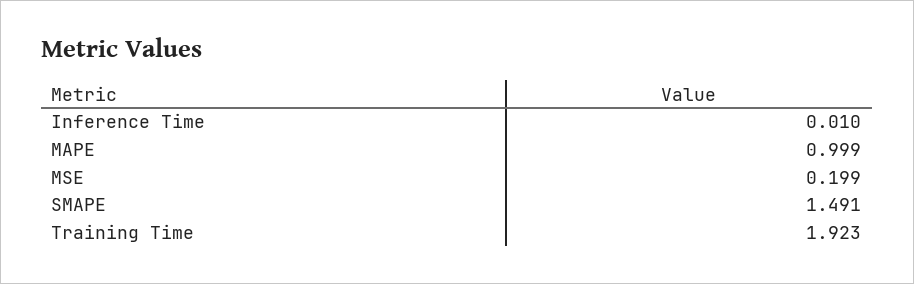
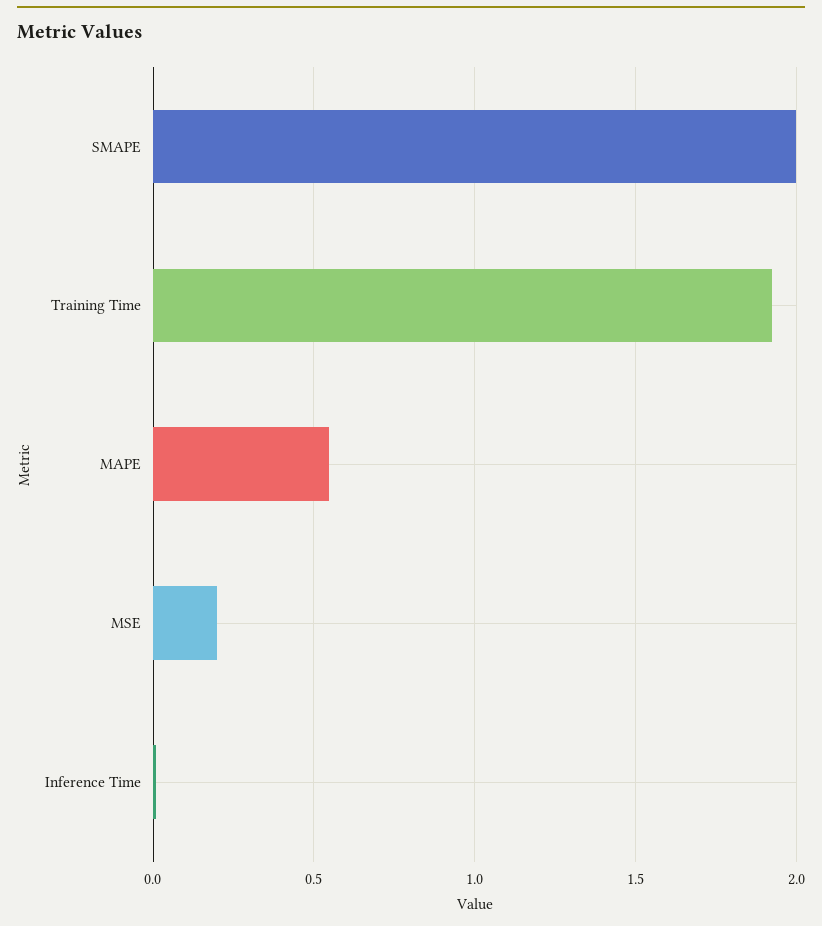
  {
    "Inference Time": 0.01,
-   "MAPE": 0.999,
+   "MAPE": 0.55,
    "MSE": 0.199,
-   "SMAPE": 1.491,
+   "SMAPE": 2,
    "Training Time": 1.923
  }

